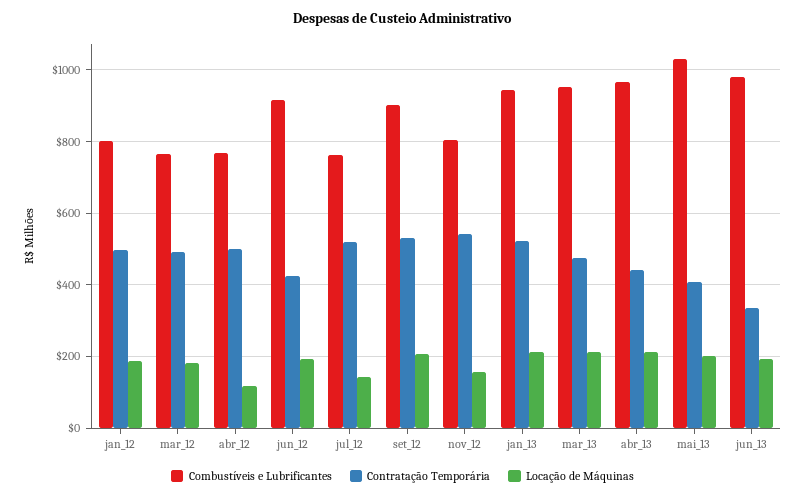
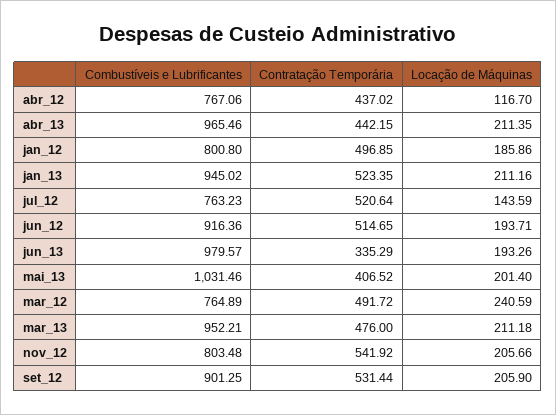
  {
    "Combustíveis e Lubrificantes": {
      "jan_12": 800.8,
      "mar_12": 764.89,
      "abr_12": 767.06,
      "jun_12": 916.36,
      "jul_12": 763.23,
      "set_12": 901.25,
      "nov_12": 803.48,
      "jan_13": 945.02,
      "mar_13": 952.21,
      "abr_13": 965.46,
      "mai_13": 1031.46,
      "jun_13": 979.57
    },
    "Contratação Temporária": {
      "jan_12": 496.85,
      "mar_12": 491.72,
-     "abr_12": 500,
+     "abr_12": 437.02,
-     "jun_12": 420,
+     "jun_12": 514.65,
      "jul_12": 520.64,
      "set_12": 531.44,
      "nov_12": 541.92,
      "jan_13": 523.35,
      "mar_13": 476,
      "abr_13": 442.15,
      "mai_13": 406.52,
      "jun_13": 335.29
    },
    "Locação de Máquinas": {
      "jan_12": 185.86,
-     "mar_12": 180,
+     "mar_12": 240.59,
      "abr_12": 116.7,
      "jun_12": 193.71,
      "jul_12": 143.59,
      "set_12": 205.9,
-     "nov_12": 160,
+     "nov_12": 205.66,
      "jan_13": 211.16,
      "mar_13": 211.18,
      "abr_13": 211.35,
      "mai_13": 201.4,
      "jun_13": 193.26
    }
  }

